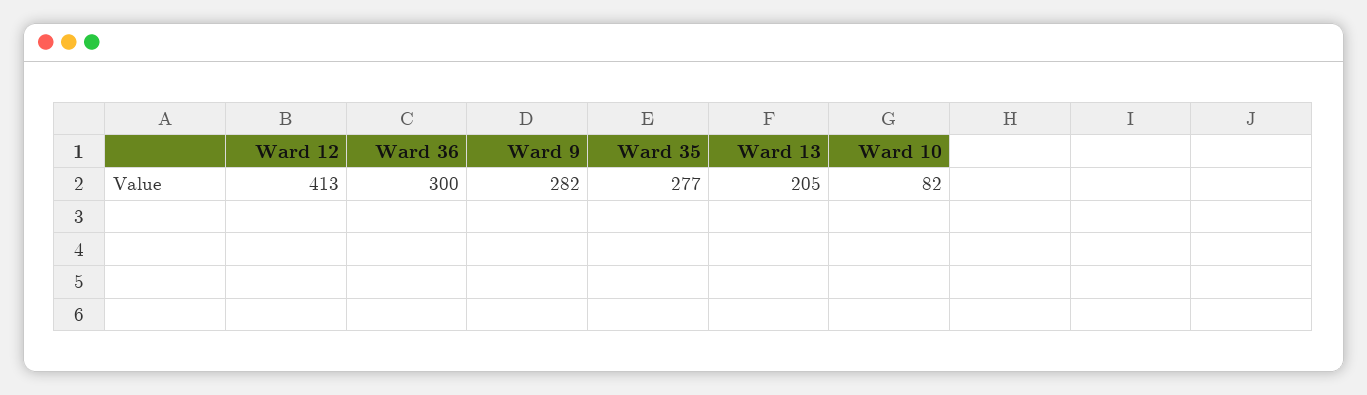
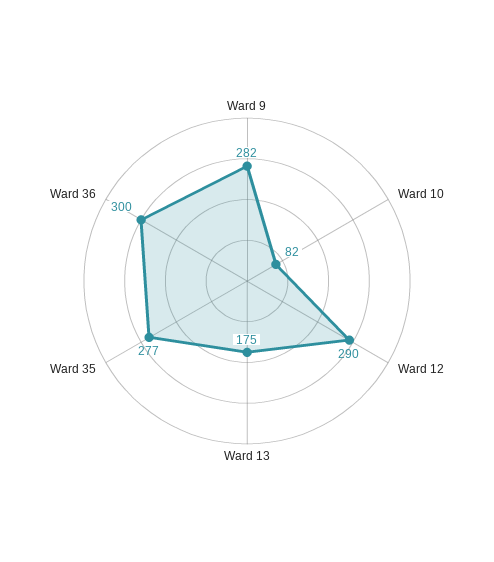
  {
-   "Ward 12": 413,
+   "Ward 12": 290,
    "Ward 36": 300,
    "Ward 9": 282,
    "Ward 35": 277,
-   "Ward 13": 205,
+   "Ward 13": 175,
    "Ward 10": 82
  }

